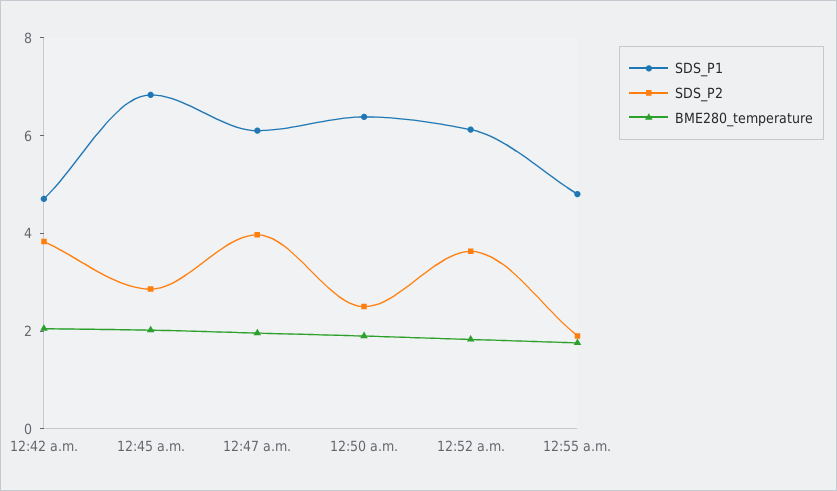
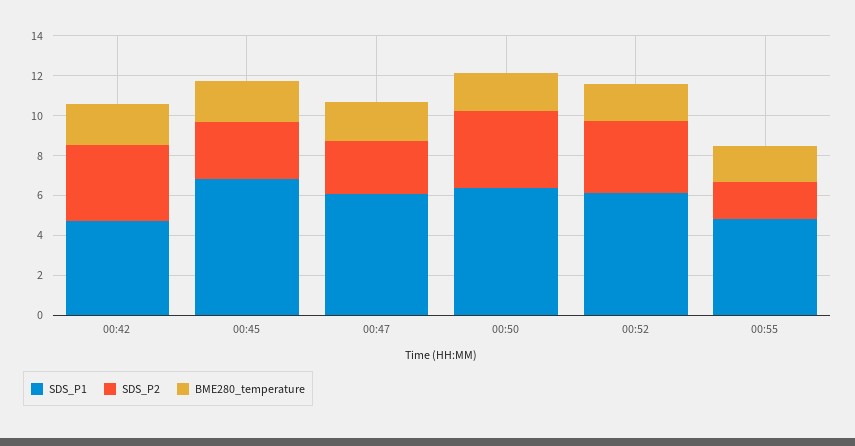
  {
    "SDS_P1": {
      "12:42 a.m.": 4.5,
      "12:45 a.m.": 7,
      "12:47 a.m.": 6,
      "12:50 a.m.": 6.5,
      "12:52 a.m.": 6,
      "12:55 a.m.": 5
    },
    "SDS_P2": {
      "12:42 a.m.": 4,
      "12:45 a.m.": 3,
-     "12:47 a.m.": 4,
+     "12:47 a.m.": 2.5,
-     "12:50 a.m.": 2.5,
+     "12:50 a.m.": 4,
      "12:52 a.m.": 3.5,
      "12:55 a.m.": 2
    },
    "BME280_temperature": {
      "12:42 a.m.": 2,
      "12:45 a.m.": 2,
      "12:47 a.m.": 2,
      "12:50 a.m.": 2,
      "12:52 a.m.": 2,
      "12:55 a.m.": 2
    }
  }

